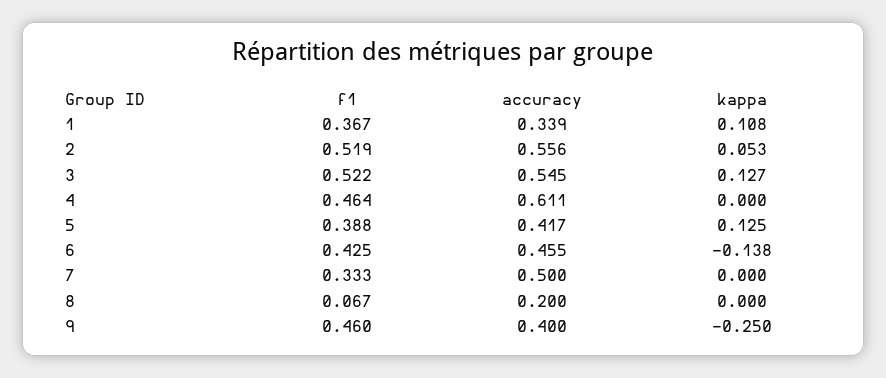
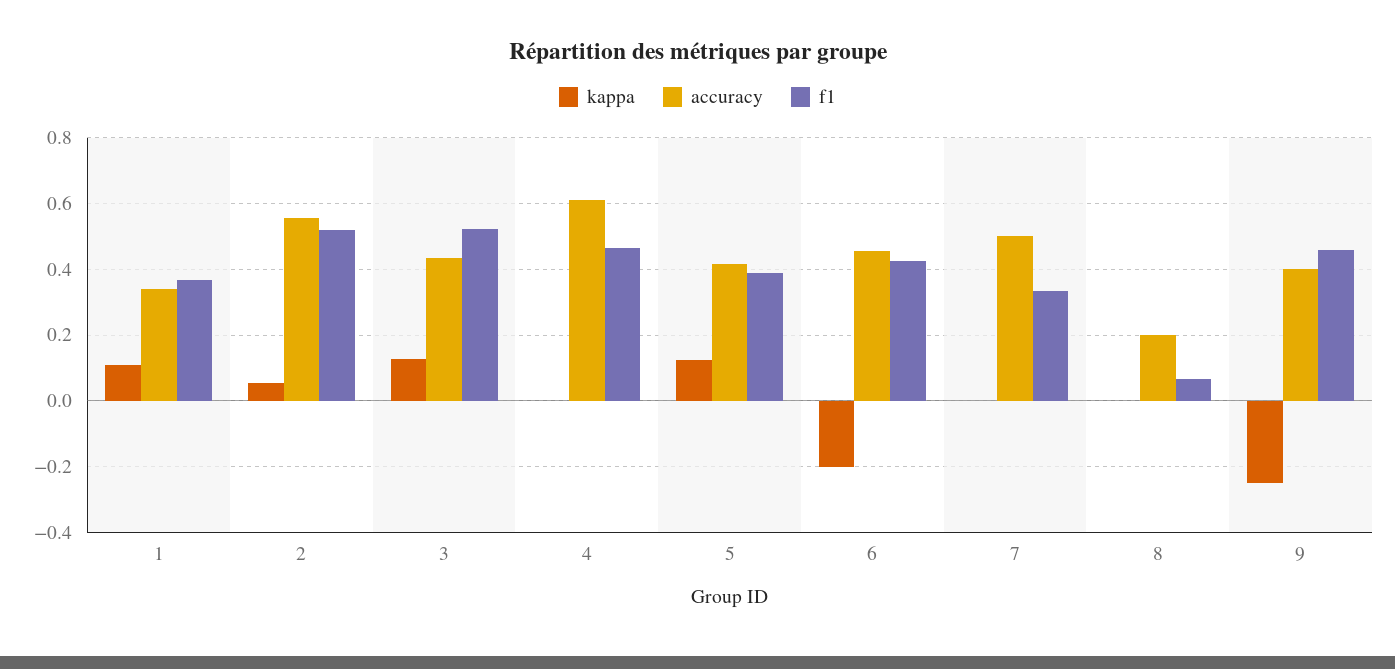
  {
    "f1": {
      "1": 0.367,
      "2": 0.519,
      "3": 0.522,
      "4": 0.464,
      "5": 0.388,
      "6": 0.425,
      "7": 0.333,
      "8": 0.067,
      "9": 0.46
    },
    "accuracy": {
      "1": 0.339,
      "2": 0.556,
-     "3": 0.545,
+     "3": 0.44,
      "4": 0.611,
      "5": 0.417,
      "6": 0.455,
      "7": 0.5,
      "8": 0.2,
      "9": 0.4
    },
    "kappa": {
      "1": 0.108,
      "2": 0.053,
      "3": 0.127,
      "4": 0,
      "5": 0.125,
-     "6": -0.138,
+     "6": -0.2,
      "7": 0,
      "8": 0,
      "9": -0.25
    }
  }

